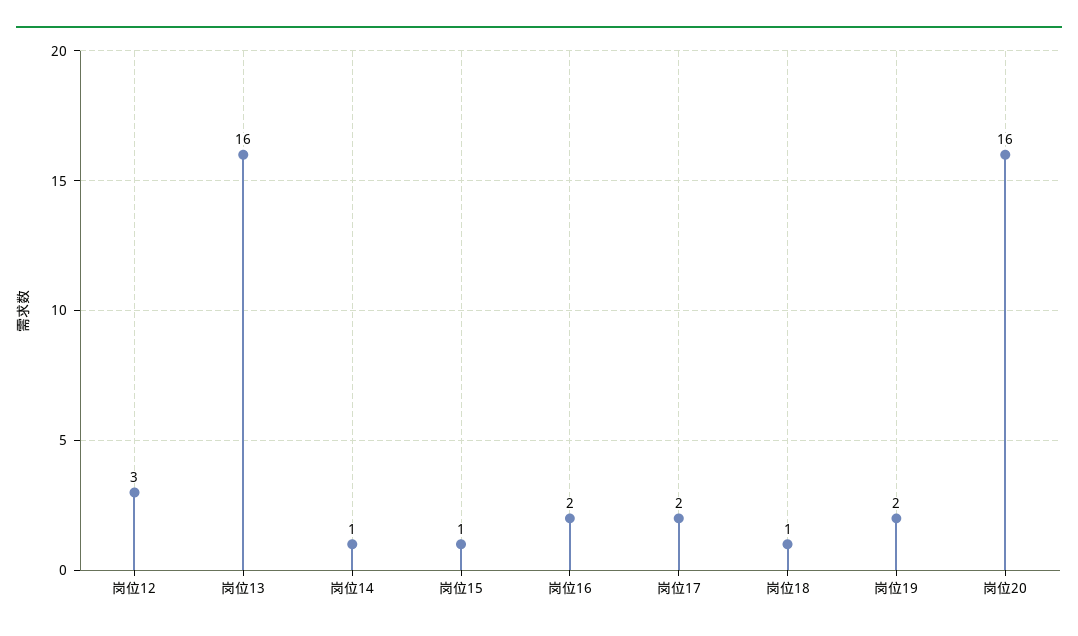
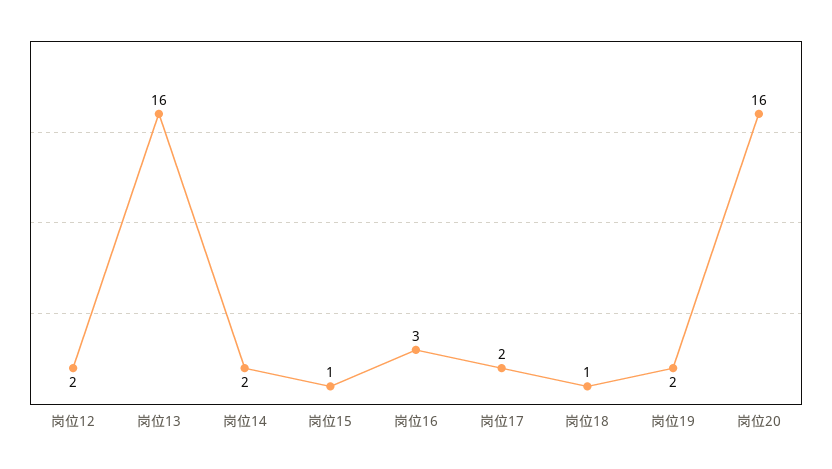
  {
-   "岗位12": 3,
+   "岗位12": 2,
    "岗位13": 16,
-   "岗位14": 1,
+   "岗位14": 2,
    "岗位15": 1,
-   "岗位16": 2,
+   "岗位16": 3,
    "岗位17": 2,
    "岗位18": 1,
    "岗位19": 2,
    "岗位20": 16
  }

